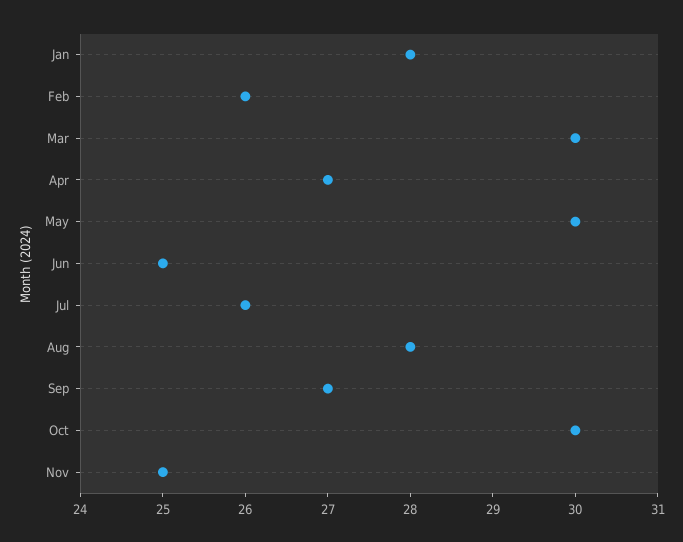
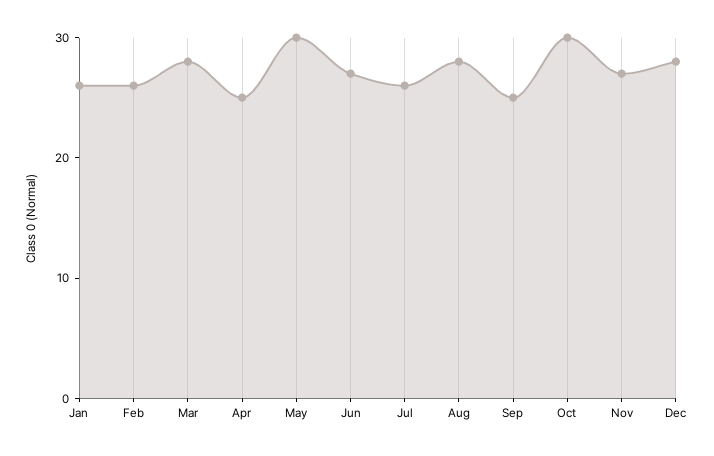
  {
-   "Jan": 28,
+   "Jan": 26,
    "Feb": 26,
-   "Mar": 30,
+   "Mar": 28,
-   "Apr": 27,
+   "Apr": 25,
    "May": 30,
-   "Jun": 25,
+   "Jun": 27,
    "Jul": 26,
    "Aug": 28,
-   "Sep": 27,
+   "Sep": 25,
    "Oct": 30,
-   "Nov": 25
+   "Nov": 27,
+   "Dec": 28
  }

